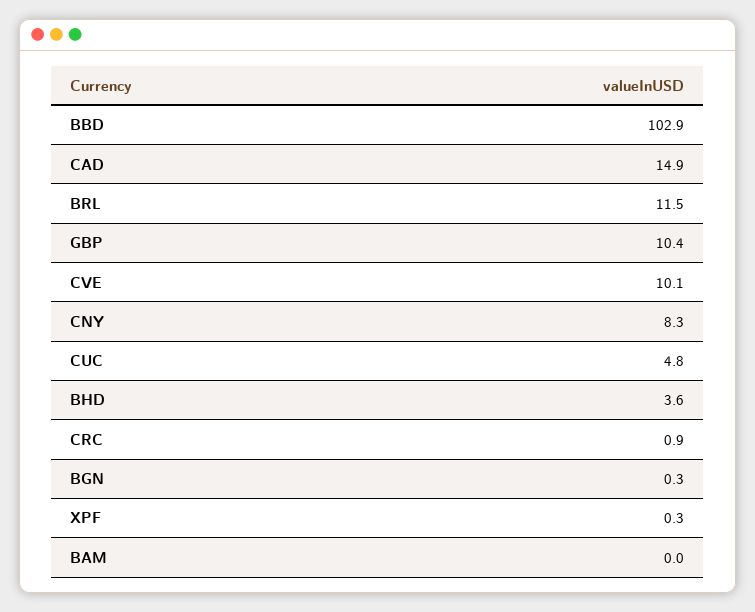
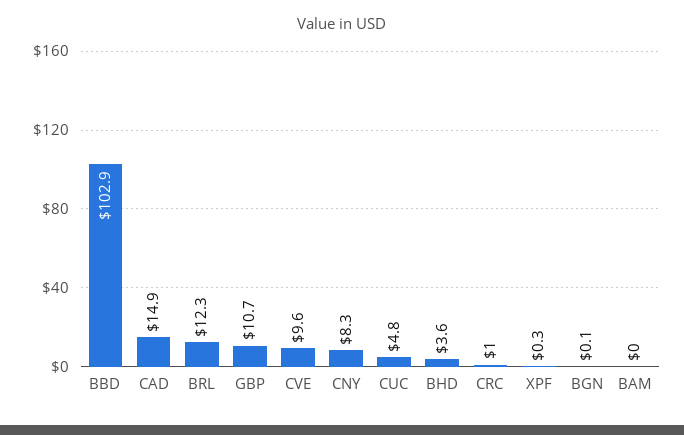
  {
    "BBD": 102.9,
    "CAD": 14.9,
-   "BRL": 11.5,
+   "BRL": 12.3,
-   "GBP": 10.4,
+   "GBP": 10.7,
-   "CVE": 10.1,
+   "CVE": 9.6,
    "CNY": 8.3,
    "CUC": 4.8,
    "BHD": 3.6,
-   "CRC": 0.9,
+   "CRC": 1,
-   "BGN": 0.3,
+   "BGN": 0.1,
    "XPF": 0.3,
    "BAM": 0
  }

